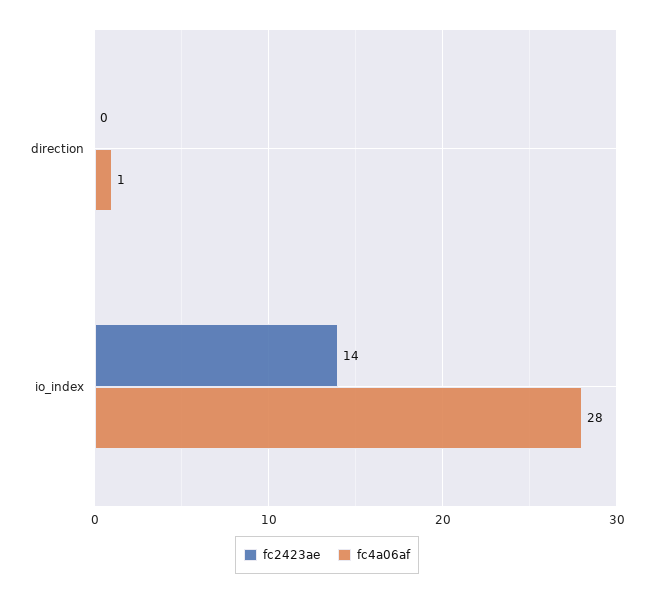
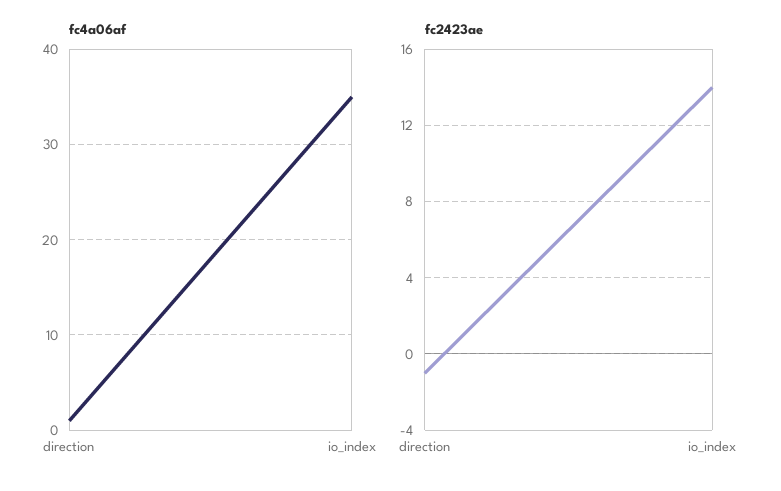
  {
    "fc2423ae": {
-     "direction": 0,
+     "direction": -1,
      "io_index": 14
    },
    "fc4a06af": {
      "direction": 1,
-     "io_index": 28
+     "io_index": 35
    }
  }

